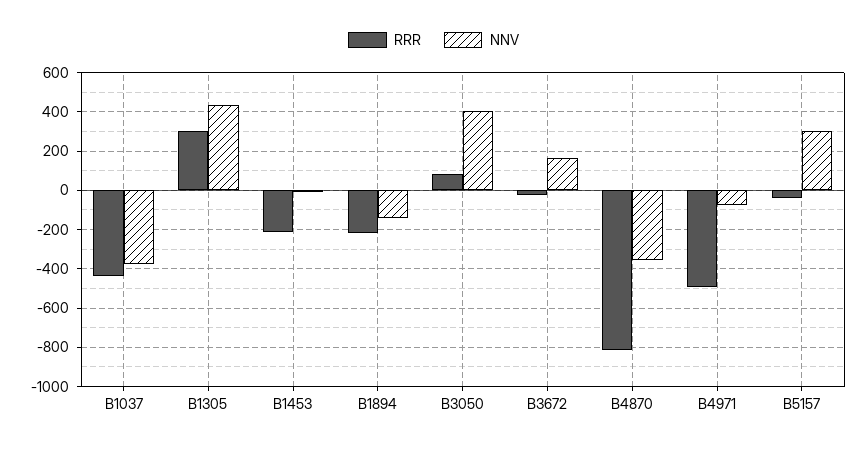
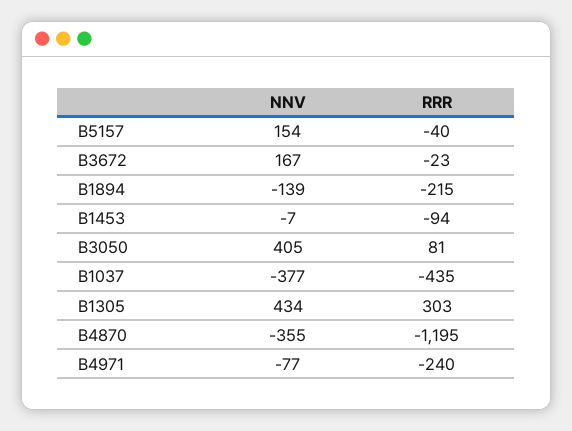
  {
    "RRR": {
      "B1037": -435,
      "B1305": 303,
-     "B1453": -200,
+     "B1453": -94,
      "B1894": -215,
      "B3050": 81,
      "B3672": -23,
-     "B4870": -800,
+     "B4870": -1195,
-     "B4971": -500,
+     "B4971": -240,
      "B5157": -40
    },
    "NNV": {
      "B1037": -377,
      "B1305": 434,
      "B1453": -7,
      "B1894": -139,
      "B3050": 405,
      "B3672": 167,
      "B4870": -355,
      "B4971": -77,
-     "B5157": 300
+     "B5157": 154
    }
  }

